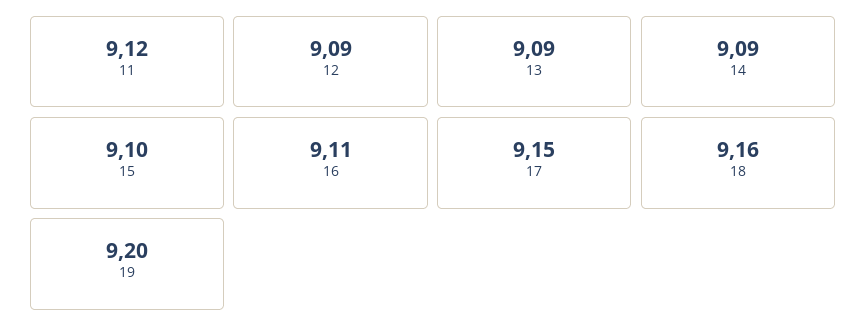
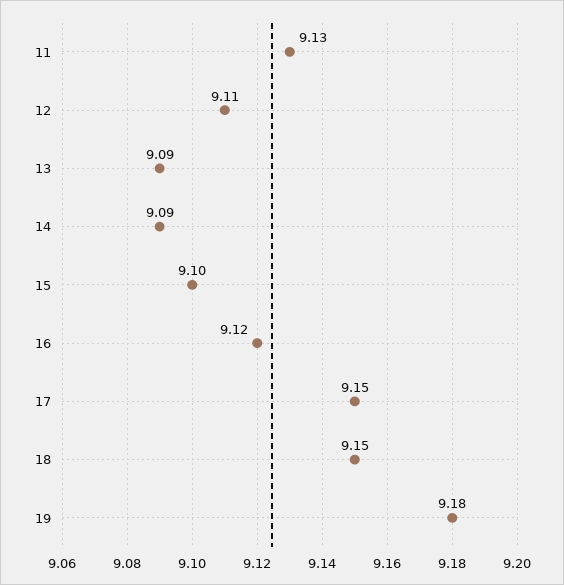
  {
-   "11": 9.12,
+   "11": 9.13,
-   "12": 9.09,
+   "12": 9.11,
    "13": 9.09,
    "14": 9.09,
    "15": 9.1,
-   "16": 9.11,
+   "16": 9.12,
    "17": 9.15,
-   "18": 9.16,
+   "18": 9.15,
-   "19": 9.2
+   "19": 9.18
  }

